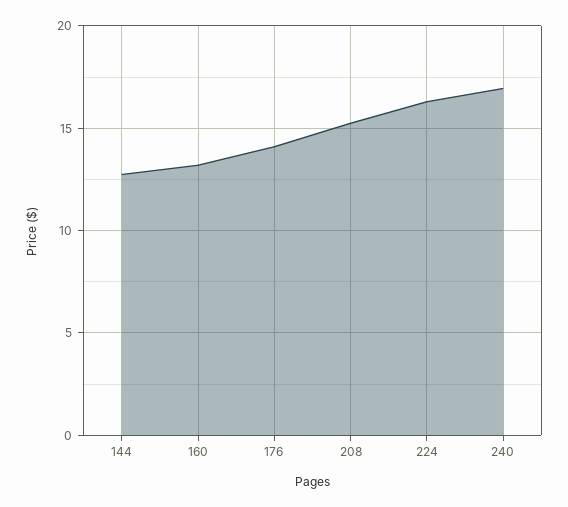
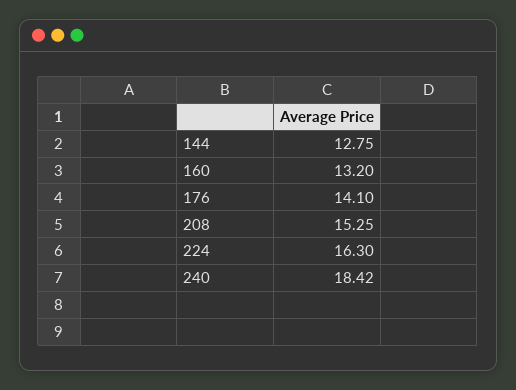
  {
    "144": 12.75,
    "160": 13.2,
    "176": 14.1,
    "208": 15.25,
    "224": 16.3,
-   "240": 17
+   "240": 18.42
  }

